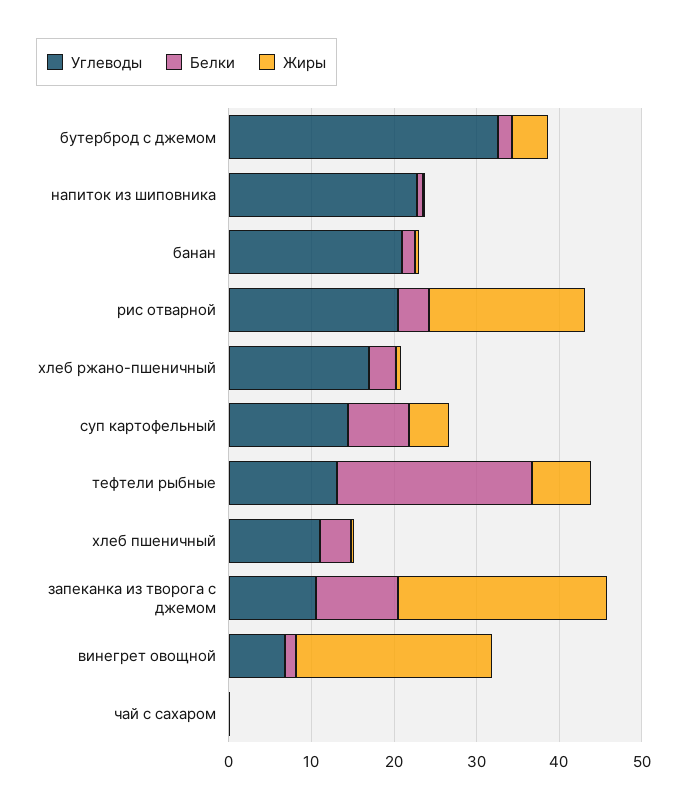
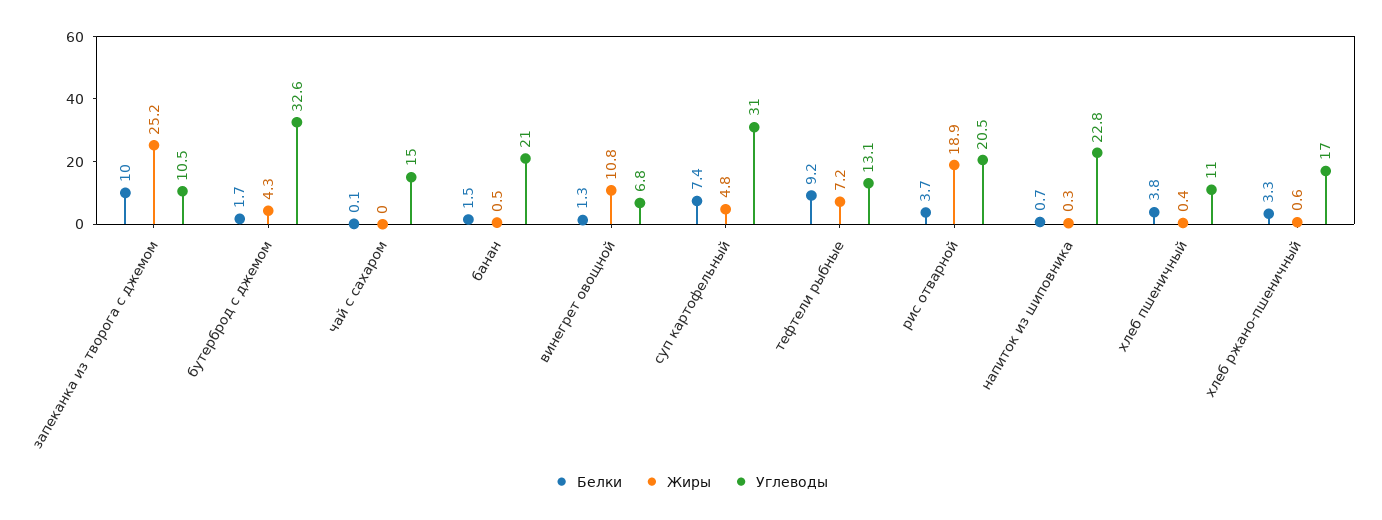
  {
    "Углеводы": {
      "бутерброд с джемом": 32.6,
      "напиток из шиповника": 22.8,
      "банан": 21,
      "рис отварной": 20.5,
      "хлеб ржано-пшеничный": 17,
-     "суп картофельный": 14,
+     "суп картофельный": 31,
      "тефтели рыбные": 13.1,
      "хлеб пшеничный": 11,
      "запеканка из творога с джемом": 10.5,
      "винегрет овощной": 6.8,
-     "чай с сахаром": 0
+     "чай с сахаром": 15
    },
    "Белки": {
      "бутерброд с джемом": 1.7,
      "напиток из шиповника": 0.7,
      "банан": 1.5,
      "рис отварной": 3.7,
      "хлеб ржано-пшеничный": 3.3,
      "суп картофельный": 7.4,
-     "тефтели рыбные": 24,
+     "тефтели рыбные": 9.2,
      "хлеб пшеничный": 3.8,
      "запеканка из творога с джемом": 10,
      "винегрет овощной": 1.3,
      "чай с сахаром": 0.1
    },
    "Жиры": {
      "бутерброд с джемом": 4.3,
      "напиток из шиповника": 0.3,
      "банан": 0.5,
      "рис отварной": 18.9,
      "хлеб ржано-пшеничный": 0.6,
      "суп картофельный": 4.8,
      "тефтели рыбные": 7.2,
      "хлеб пшеничный": 0.4,
      "запеканка из творога с джемом": 25.2,
-     "винегрет овощной": 24,
+     "винегрет овощной": 10.8,
      "чай с сахаром": 0
    }
  }

